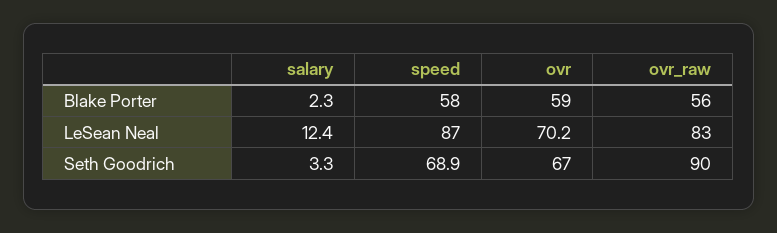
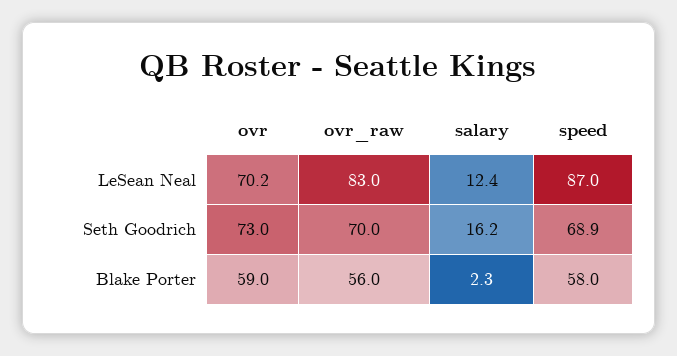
  {
    "salary": {
      "Blake Porter": 2.3,
      "LeSean Neal": 12.4,
-     "Seth Goodrich": 3.3
+     "Seth Goodrich": 16.2
    },
    "speed": {
      "Blake Porter": 58,
      "LeSean Neal": 87,
      "Seth Goodrich": 68.9
    },
    "ovr": {
      "Blake Porter": 59,
      "LeSean Neal": 70.2,
-     "Seth Goodrich": 67
+     "Seth Goodrich": 73
    },
    "ovr_raw": {
      "Blake Porter": 56,
      "LeSean Neal": 83,
-     "Seth Goodrich": 90
+     "Seth Goodrich": 70
    }
  }

